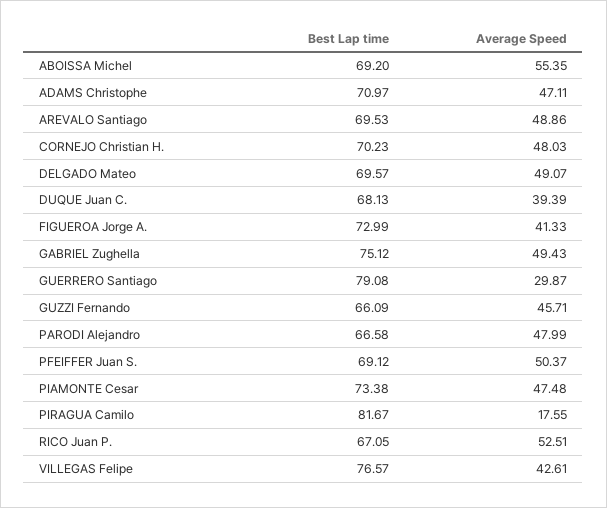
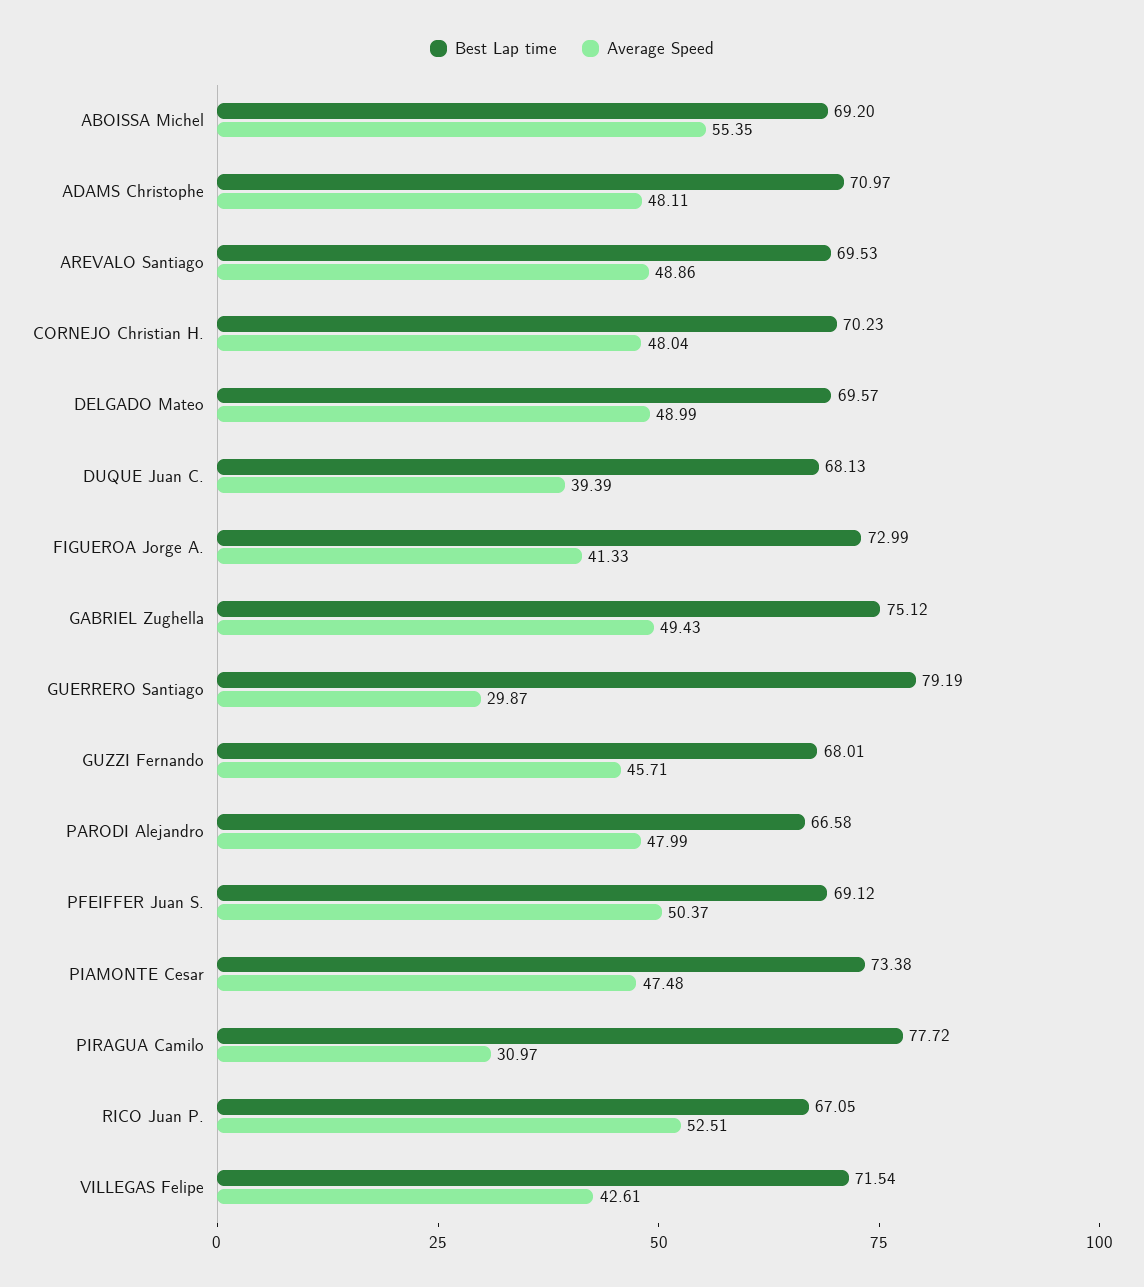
  {
    "Best Lap time": {
      "ABOISSA Michel": 69.2,
      "ADAMS Christophe": 70.97,
      "AREVALO Santiago": 69.53,
      "CORNEJO Christian H.": 70.23,
      "DELGADO Mateo": 69.57,
      "DUQUE Juan C.": 68.13,
      "FIGUEROA Jorge A.": 72.99,
      "GABRIEL Zughella": 75.12,
-     "GUERRERO Santiago": 79.08,
+     "GUERRERO Santiago": 79.19,
-     "GUZZI Fernando": 66.09,
+     "GUZZI Fernando": 68.01,
      "PARODI Alejandro": 66.58,
      "PFEIFFER Juan S.": 69.12,
      "PIAMONTE Cesar": 73.38,
-     "PIRAGUA Camilo": 81.67,
+     "PIRAGUA Camilo": 77.72,
      "RICO Juan P.": 67.05,
-     "VILLEGAS Felipe": 76.57
+     "VILLEGAS Felipe": 71.54
    },
    "Average Speed": {
      "ABOISSA Michel": 55.35,
-     "ADAMS Christophe": 47.11,
+     "ADAMS Christophe": 48.11,
      "AREVALO Santiago": 48.86,
-     "CORNEJO Christian H.": 48.03,
+     "CORNEJO Christian H.": 48.04,
-     "DELGADO Mateo": 49.07,
+     "DELGADO Mateo": 48.99,
      "DUQUE Juan C.": 39.39,
      "FIGUEROA Jorge A.": 41.33,
      "GABRIEL Zughella": 49.43,
      "GUERRERO Santiago": 29.87,
      "GUZZI Fernando": 45.71,
      "PARODI Alejandro": 47.99,
      "PFEIFFER Juan S.": 50.37,
      "PIAMONTE Cesar": 47.48,
-     "PIRAGUA Camilo": 17.55,
+     "PIRAGUA Camilo": 30.97,
      "RICO Juan P.": 52.51,
      "VILLEGAS Felipe": 42.61
    }
  }

